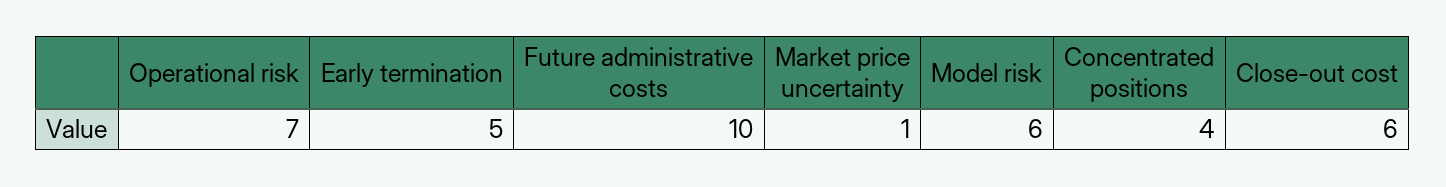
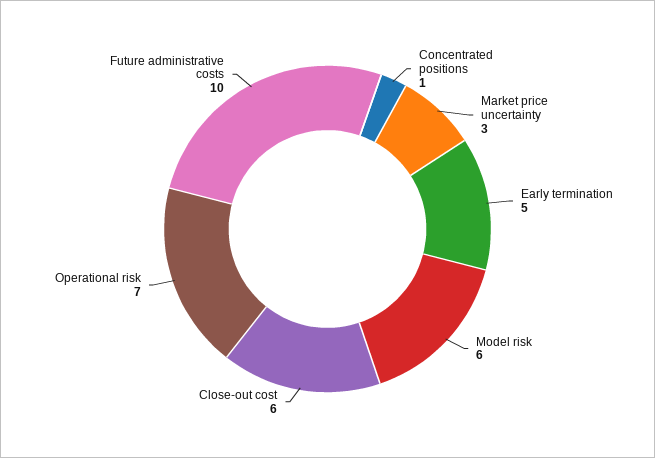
  {
    "Operational risk": 7,
    "Early termination": 5,
    "Future administrative costs": 10,
-   "Market price uncertainty": 1,
+   "Market price uncertainty": 3,
    "Model risk": 6,
-   "Concentrated positions": 4,
+   "Concentrated positions": 1,
    "Close-out cost": 6
  }

